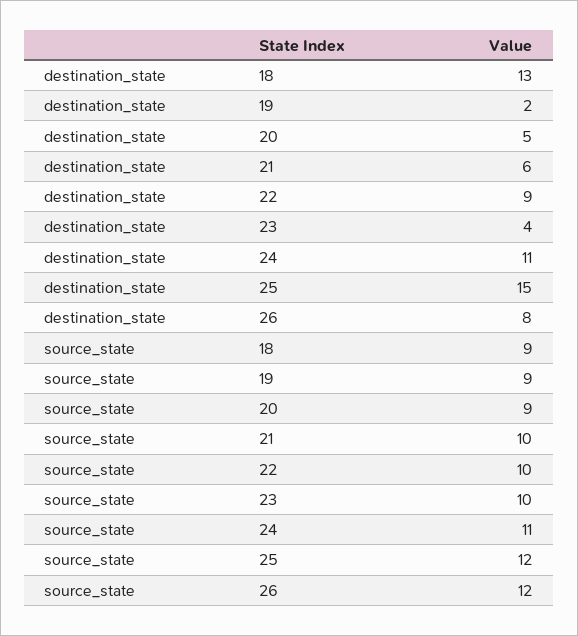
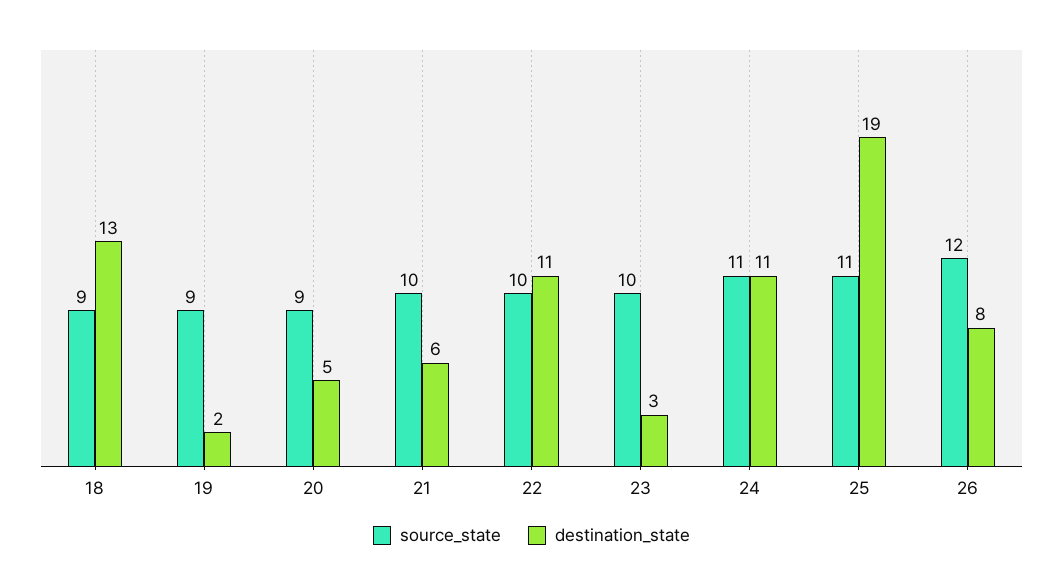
  {
    "destination_state": {
      "18": 13,
      "19": 2,
      "20": 5,
      "21": 6,
-     "22": 9,
+     "22": 11,
-     "23": 4,
+     "23": 3,
      "24": 11,
-     "25": 15,
+     "25": 19,
      "26": 8
    },
    "source_state": {
      "18": 9,
      "19": 9,
      "20": 9,
      "21": 10,
      "22": 10,
      "23": 10,
      "24": 11,
-     "25": 12,
+     "25": 11,
      "26": 12
    }
  }

